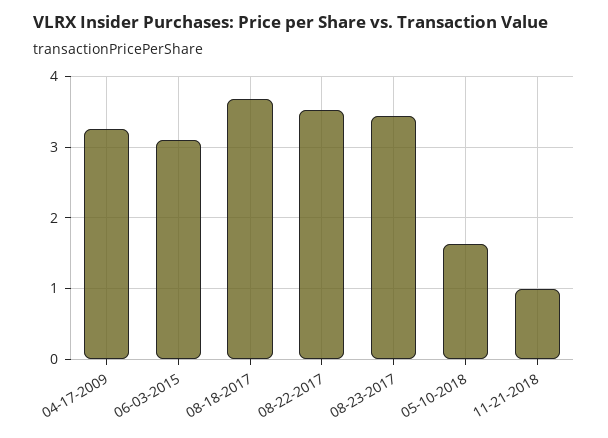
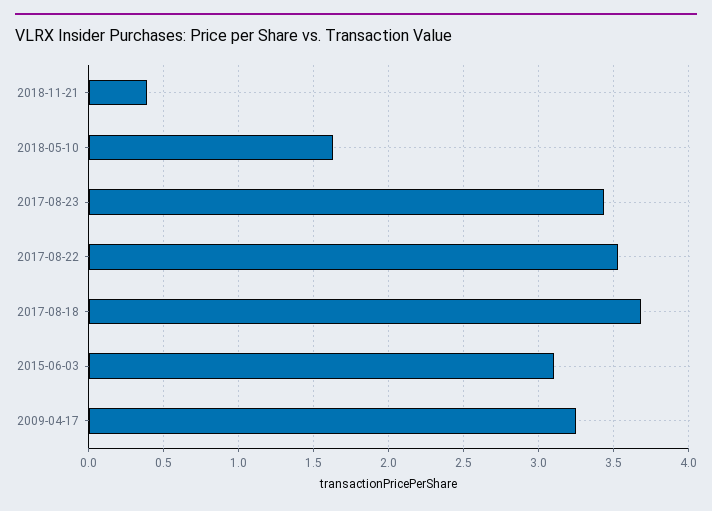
  {
    "04-17-2009": 3.25,
    "06-03-2015": 3.1,
    "08-18-2017": 3.7,
    "08-22-2017": 3.5,
    "08-23-2017": 3.45,
    "05-10-2018": 1.65,
-   "11-21-2018": 1
+   "11-21-2018": 0.4
  }

